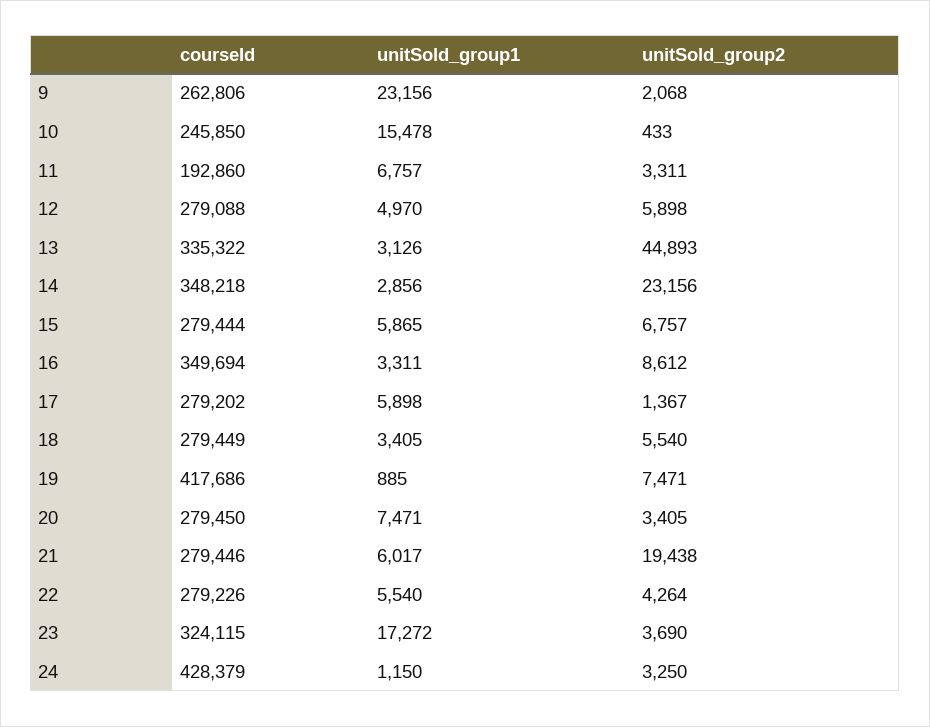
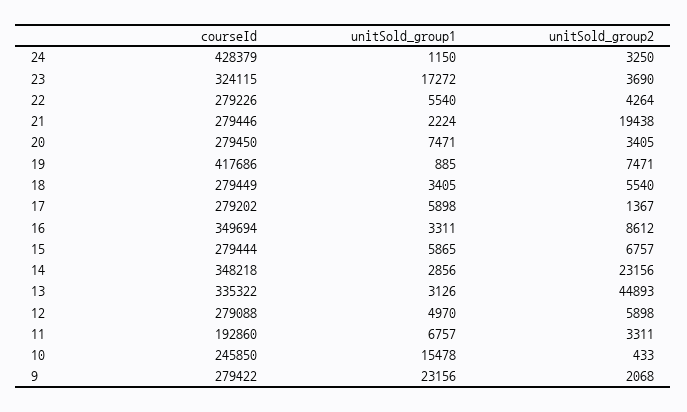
  {
    "courseId": {
-     "9": 262806,
+     "9": 279422,
      "10": 245850,
      "11": 192860,
      "12": 279088,
      "13": 335322,
      "14": 348218,
      "15": 279444,
      "16": 349694,
      "17": 279202,
      "18": 279449,
      "19": 417686,
      "20": 279450,
      "21": 279446,
      "22": 279226,
      "23": 324115,
      "24": 428379
    },
    "unitSold_group1": {
      "9": 23156,
      "10": 15478,
      "11": 6757,
      "12": 4970,
      "13": 3126,
      "14": 2856,
      "15": 5865,
      "16": 3311,
      "17": 5898,
      "18": 3405,
      "19": 885,
      "20": 7471,
-     "21": 6017,
+     "21": 2224,
      "22": 5540,
      "23": 17272,
      "24": 1150
    },
    "unitSold_group2": {
      "9": 2068,
      "10": 433,
      "11": 3311,
      "12": 5898,
      "13": 44893,
      "14": 23156,
      "15": 6757,
      "16": 8612,
      "17": 1367,
      "18": 5540,
      "19": 7471,
      "20": 3405,
      "21": 19438,
      "22": 4264,
      "23": 3690,
      "24": 3250
    }
  }

